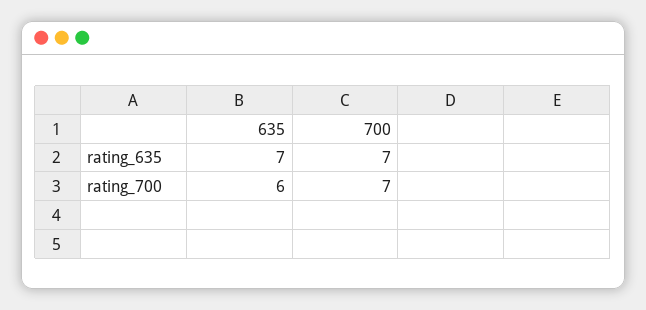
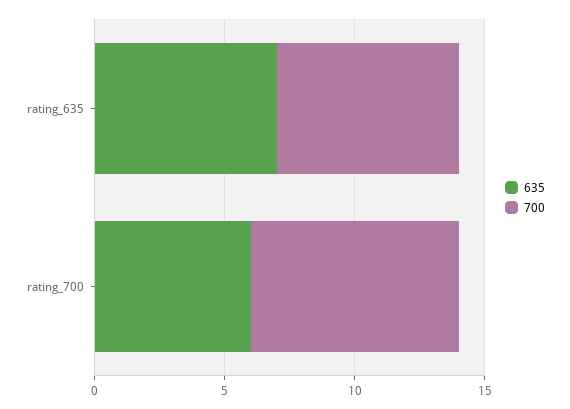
  {
    "635": {
      "rating_635": 7,
      "rating_700": 6
    },
    "700": {
      "rating_635": 7,
-     "rating_700": 7
+     "rating_700": 8
    }
  }

